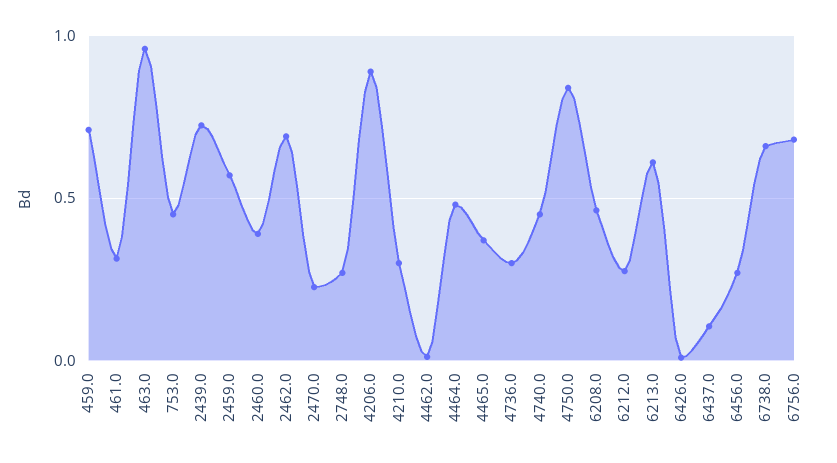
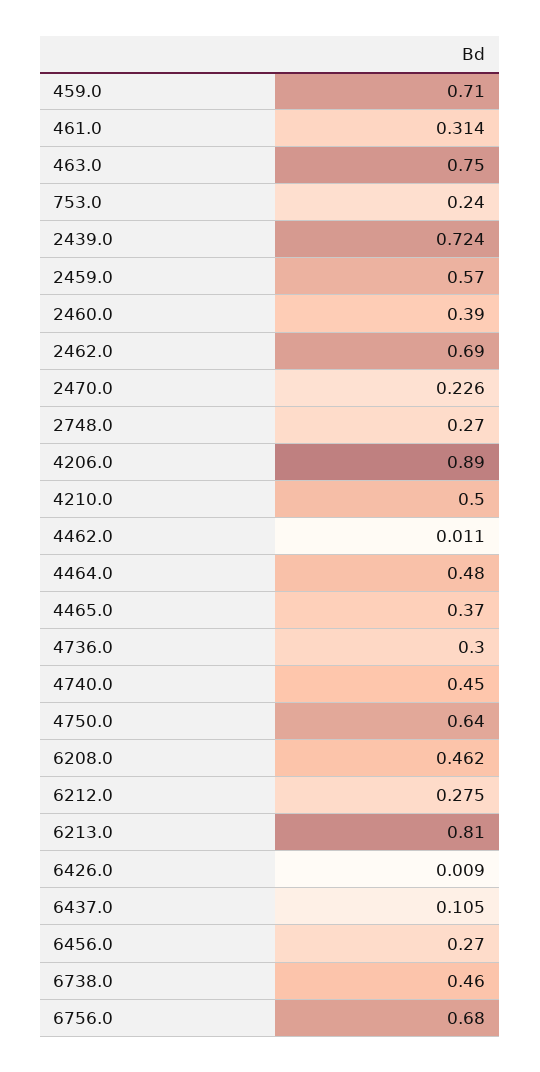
  {
    "459.0": 0.71,
    "461.0": 0.314,
-   "463.0": 0.95,
+   "463.0": 0.75,
-   "753.0": 0.45,
+   "753.0": 0.24,
    "2439.0": 0.724,
    "2459.0": 0.57,
    "2460.0": 0.39,
    "2462.0": 0.69,
    "2470.0": 0.226,
    "2748.0": 0.27,
    "4206.0": 0.89,
-   "4210.0": 0.3,
+   "4210.0": 0.5,
    "4462.0": 0.011,
    "4464.0": 0.48,
    "4465.0": 0.37,
    "4736.0": 0.3,
    "4740.0": 0.45,
-   "4750.0": 0.85,
+   "4750.0": 0.64,
    "6208.0": 0.462,
    "6212.0": 0.275,
-   "6213.0": 0.6,
+   "6213.0": 0.81,
    "6426.0": 0.009,
    "6437.0": 0.105,
    "6456.0": 0.27,
-   "6738.0": 0.65,
+   "6738.0": 0.46,
    "6756.0": 0.68
  }

